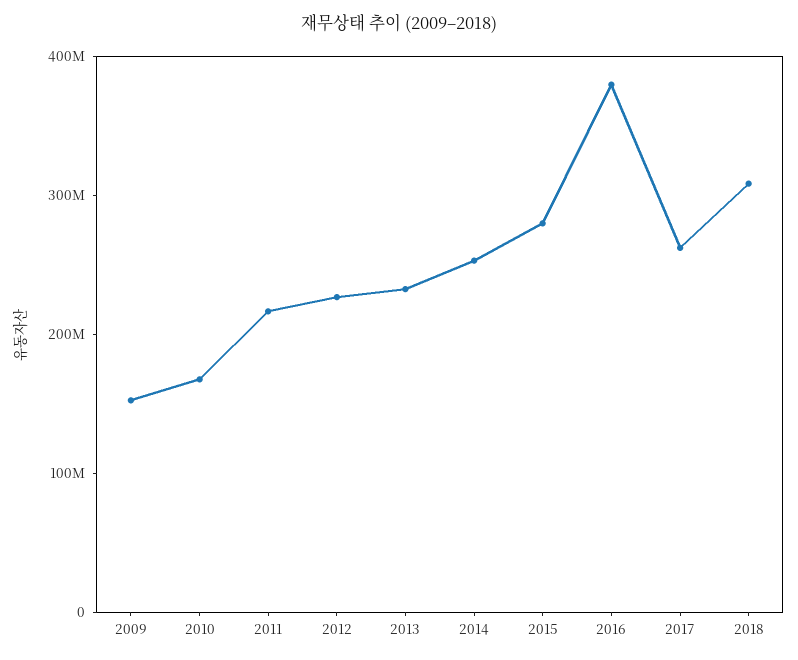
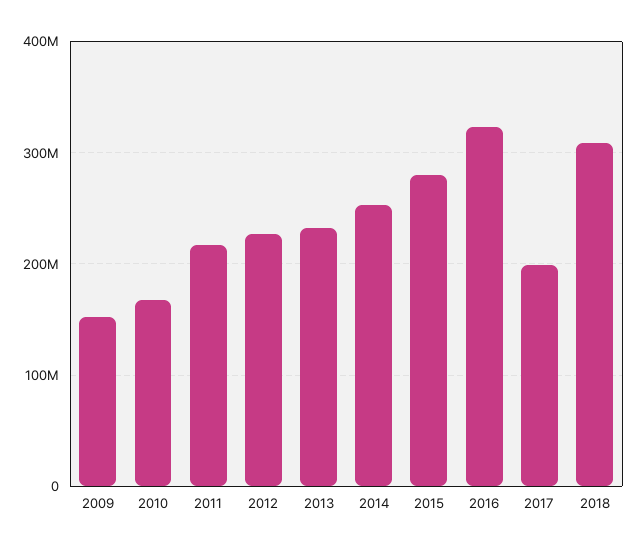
  {
    "2009": 150000000,
    "2010": 170000000,
    "2011": 220000000,
    "2012": 230000000,
    "2013": 230000000,
    "2014": 250000000,
    "2015": 280000000,
-   "2016": 380000000,
+   "2016": 320000000,
-   "2017": 260000000,
+   "2017": 200000000,
    "2018": 310000000
  }

